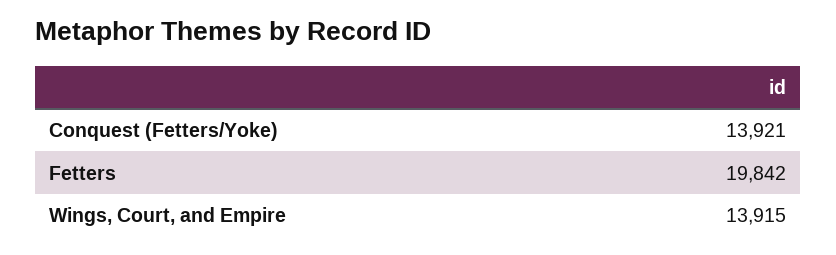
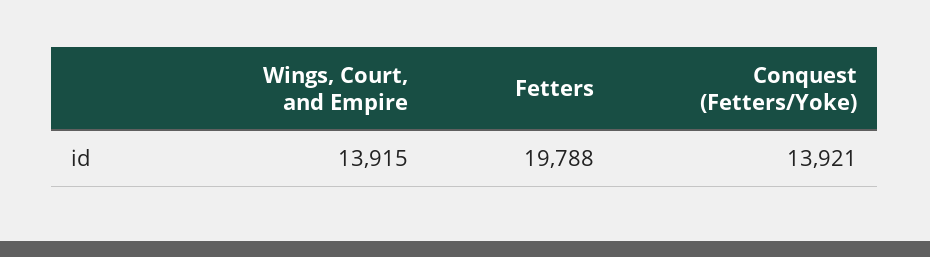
  {
    "Conquest (Fetters/Yoke)": 13921,
-   "Fetters": 19842,
+   "Fetters": 19788,
    "Wings, Court, and Empire": 13915
  }

